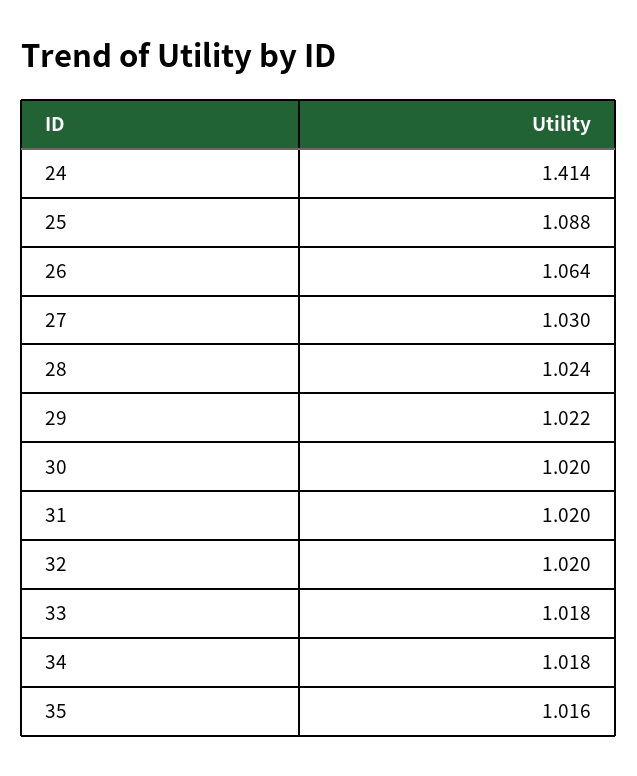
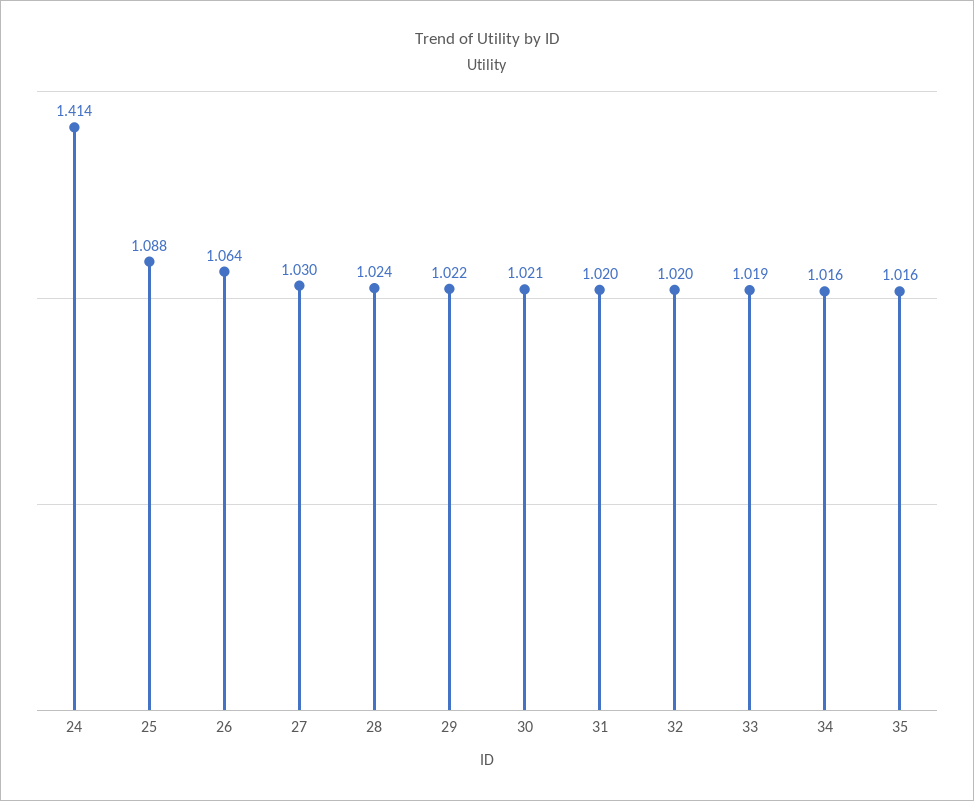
  {
    "24": 1.414,
    "25": 1.088,
    "26": 1.064,
    "27": 1.03,
    "28": 1.024,
    "29": 1.022,
-   "30": 1.02,
+   "30": 1.021,
    "31": 1.02,
    "32": 1.02,
-   "33": 1.018,
+   "33": 1.019,
-   "34": 1.018,
+   "34": 1.016,
    "35": 1.016
  }

